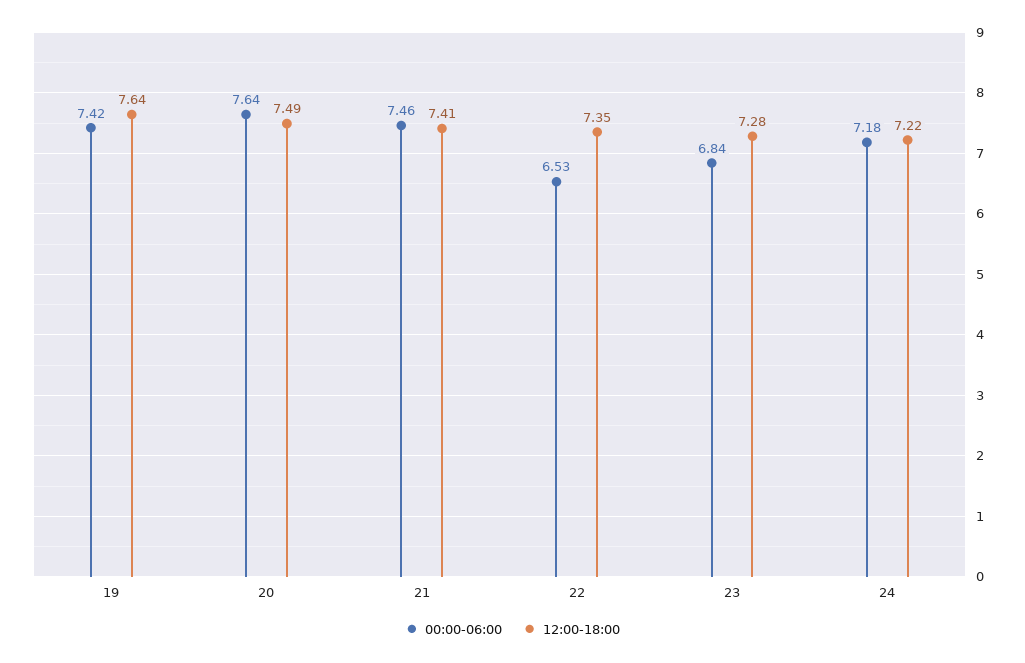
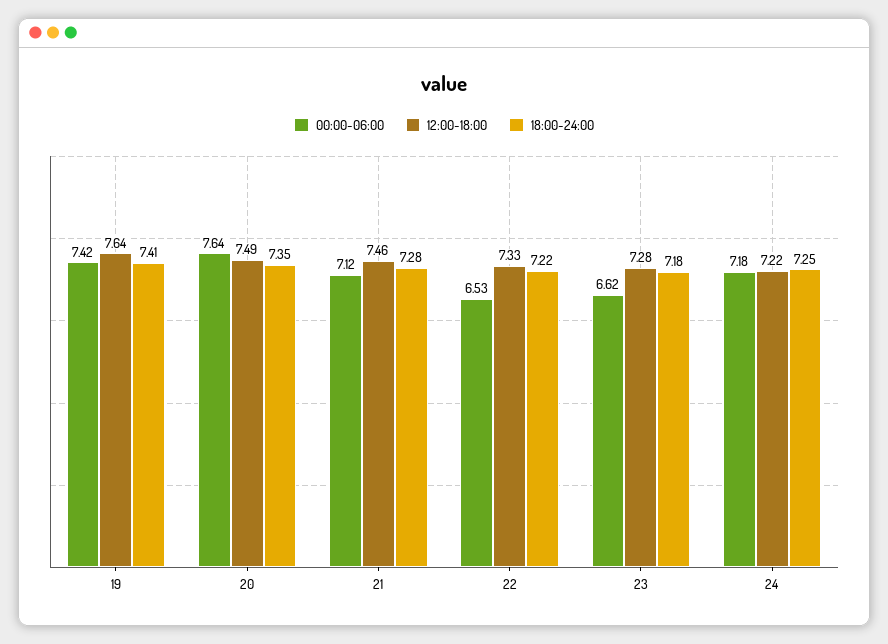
  {
    "00:00-06:00": {
      "19": 7.42,
      "20": 7.64,
-     "21": 7.46,
+     "21": 7.12,
      "22": 6.53,
-     "23": 6.84,
+     "23": 6.62,
      "24": 7.18
    },
    "12:00-18:00": {
      "19": 7.64,
      "20": 7.49,
-     "21": 7.41,
+     "21": 7.46,
-     "22": 7.35,
+     "22": 7.33,
      "23": 7.28,
      "24": 7.22
-   }
+   },
+   "18:00-24:00": {
+     "19": 7.41,
+     "20": 7.35,
+     "21": 7.28,
+     "22": 7.22,
+     "23": 7.18,
+     "24": 7.25
+   }
  }

